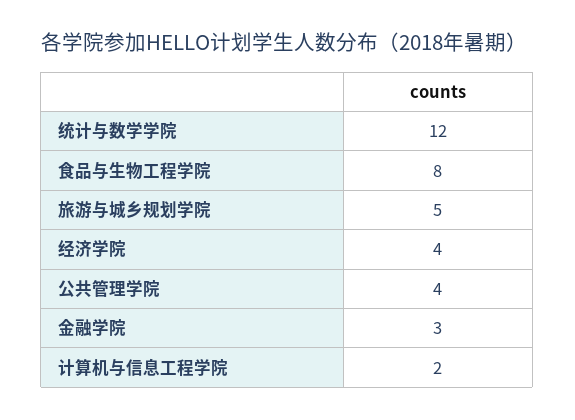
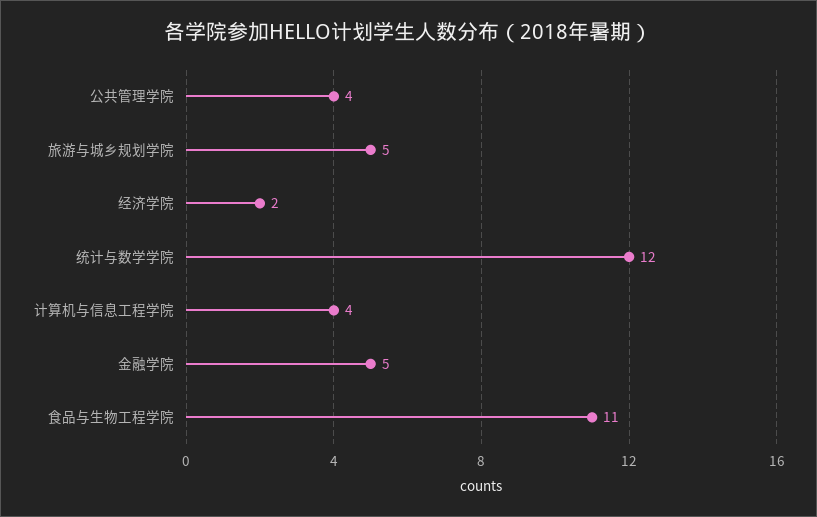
  {
    "统计与数学学院": 12,
-   "食品与生物工程学院": 8,
+   "食品与生物工程学院": 11,
    "旅游与城乡规划学院": 5,
-   "经济学院": 4,
+   "经济学院": 2,
    "公共管理学院": 4,
-   "金融学院": 3,
+   "金融学院": 5,
-   "计算机与信息工程学院": 2
+   "计算机与信息工程学院": 4
  }

